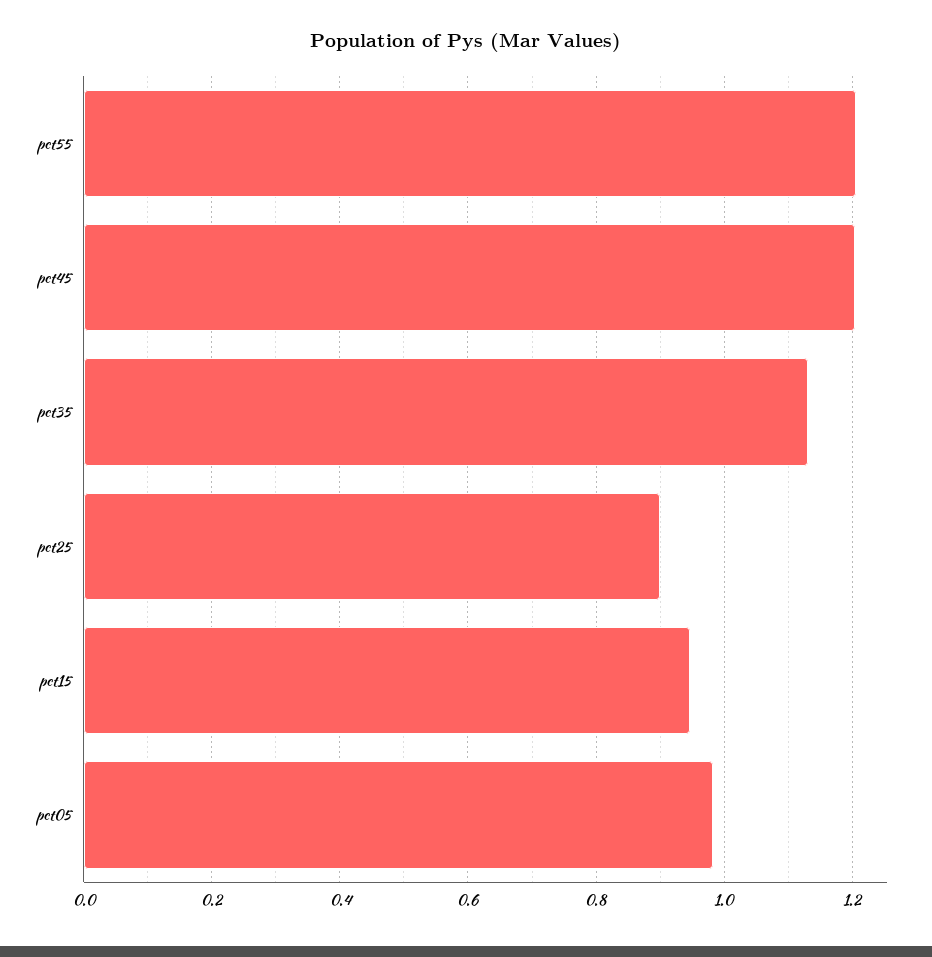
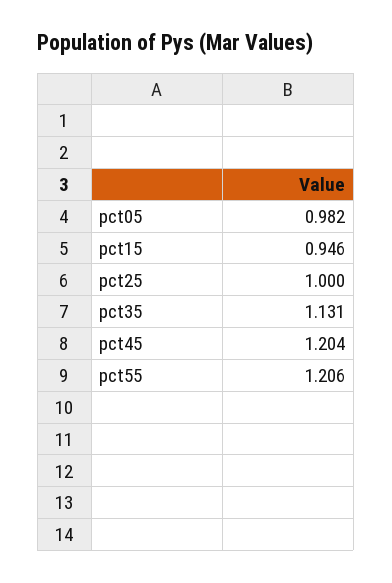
  {
    "pct55": 1.206,
    "pct45": 1.204,
    "pct35": 1.131,
-   "pct25": 0.9,
+   "pct25": 1,
    "pct15": 0.946,
    "pct05": 0.982
  }

